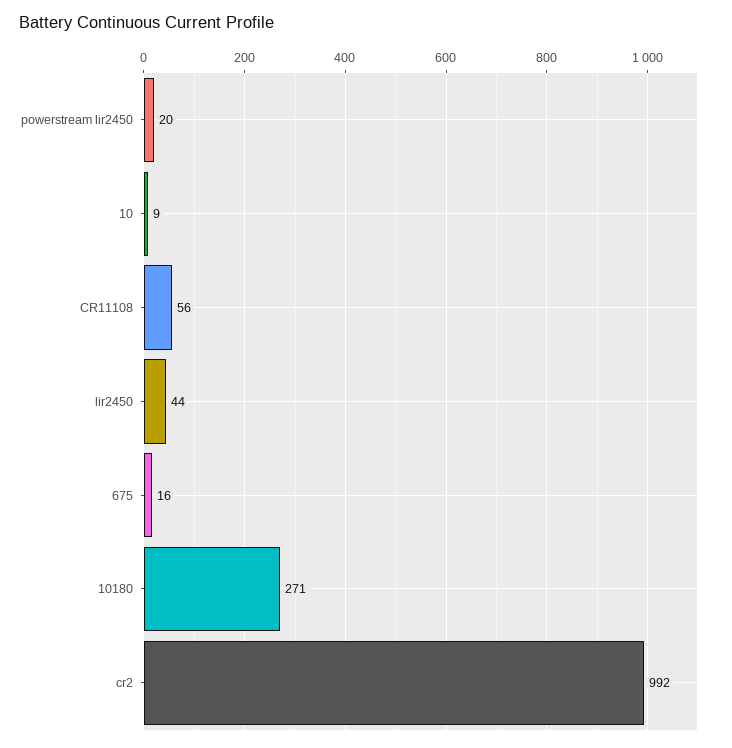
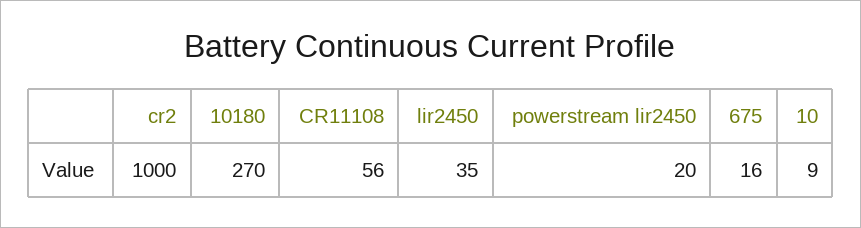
  {
    "powerstream lir2450": 20,
    "10": 9,
    "CR11108": 56,
-   "lir2450": 44,
+   "lir2450": 35,
    "675": 16,
-   "10180": 271,
+   "10180": 270,
-   "cr2": 992
+   "cr2": 1000
  }

